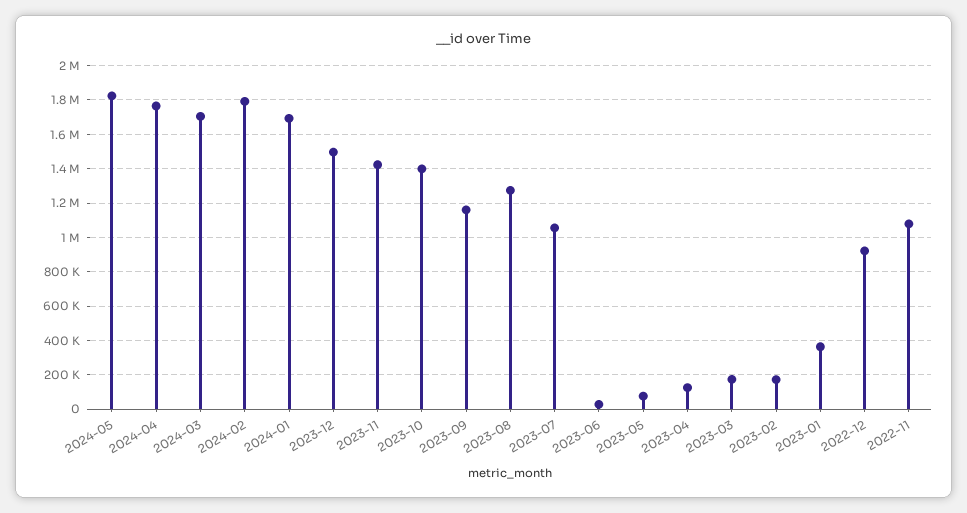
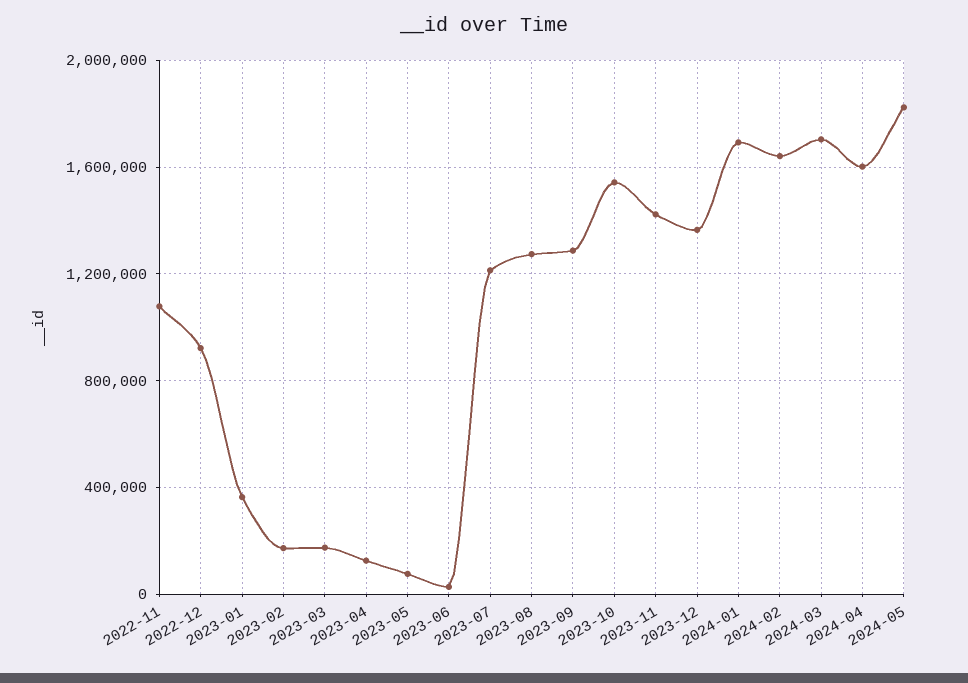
  {
    "2024-05": 1800000,
-   "2024-04": 1750000,
+   "2024-04": 1600000,
    "2024-03": 1700000,
-   "2024-02": 1800000,
+   "2024-02": 1650000,
    "2024-01": 1700000,
-   "2023-12": 1500000,
+   "2023-12": 1350000,
    "2023-11": 1400000,
-   "2023-10": 1400000,
+   "2023-10": 1550000,
-   "2023-09": 1150000,
+   "2023-09": 1300000,
    "2023-08": 1250000,
-   "2023-07": 1050000,
+   "2023-07": 1200000,
    "2023-06": 50000,
    "2023-05": 100000,
    "2023-04": 150000,
    "2023-03": 150000,
    "2023-02": 150000,
    "2023-01": 350000,
    "2022-12": 900000,
    "2022-11": 1100000
  }

